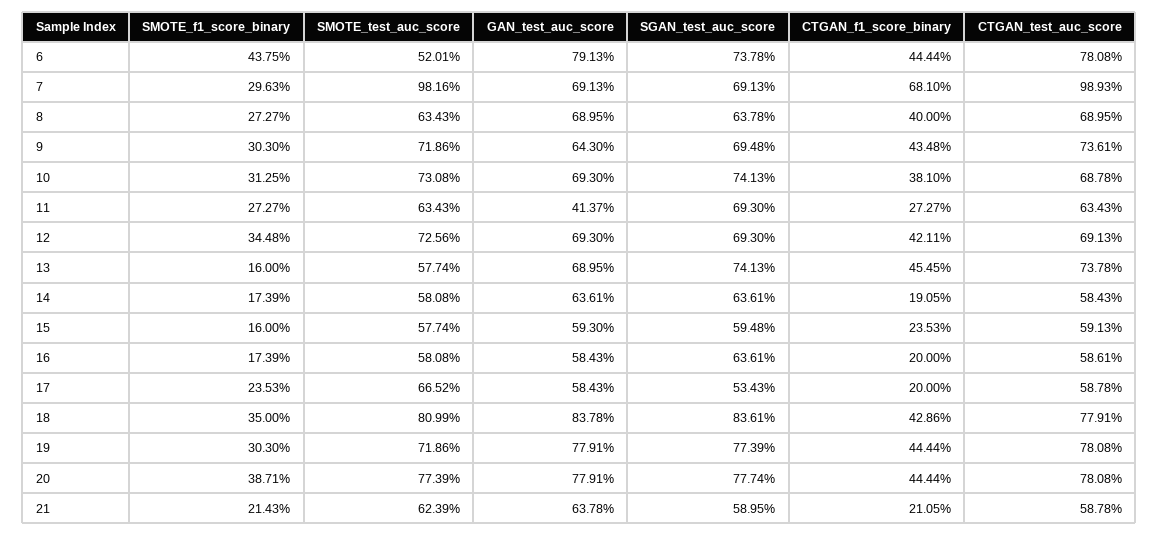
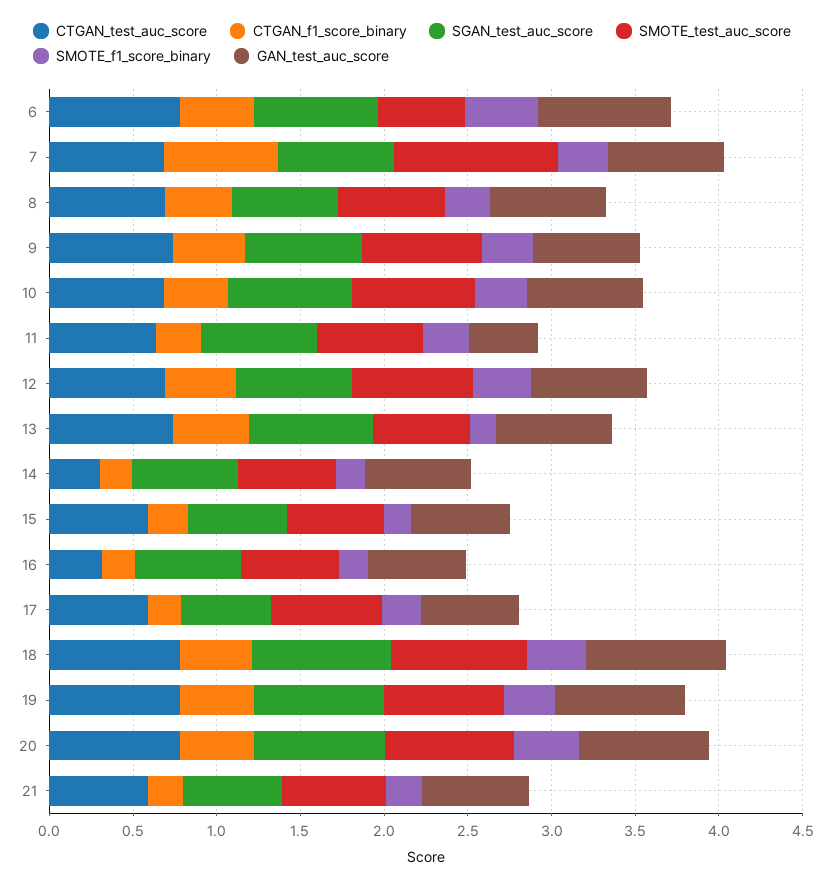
  {
    "SMOTE_f1_score_binary": {
      "6": 0.4375,
      "7": 0.2963,
      "8": 0.2727,
      "9": 0.303,
      "10": 0.3125,
      "11": 0.2727,
      "12": 0.3448,
      "13": 0.16,
      "14": 0.1739,
      "15": 0.16,
      "16": 0.1739,
      "17": 0.2353,
      "18": 0.35,
      "19": 0.303,
      "20": 0.3871,
      "21": 0.2143
    },
    "SMOTE_test_auc_score": {
      "6": 0.5201,
      "7": 0.9816,
      "8": 0.6343,
      "9": 0.7186,
      "10": 0.7308,
      "11": 0.6343,
      "12": 0.7256,
      "13": 0.5774,
      "14": 0.5808,
      "15": 0.5774,
      "16": 0.5808,
      "17": 0.6652,
      "18": 0.8099,
      "19": 0.7186,
      "20": 0.7739,
      "21": 0.6239
    },
    "GAN_test_auc_score": {
      "6": 0.7913,
      "7": 0.6913,
      "8": 0.6895,
      "9": 0.643,
      "10": 0.693,
      "11": 0.4137,
      "12": 0.693,
      "13": 0.6895,
      "14": 0.6361,
      "15": 0.593,
      "16": 0.5843,
      "17": 0.5843,
      "18": 0.8378,
      "19": 0.7791,
      "20": 0.7791,
      "21": 0.6378
    },
    "SGAN_test_auc_score": {
      "6": 0.7378,
      "7": 0.6913,
      "8": 0.6378,
      "9": 0.6948,
      "10": 0.7413,
      "11": 0.693,
      "12": 0.693,
      "13": 0.7413,
      "14": 0.6361,
      "15": 0.5948,
      "16": 0.6361,
      "17": 0.5343,
      "18": 0.8361,
      "19": 0.7739,
      "20": 0.7774,
      "21": 0.5895
    },
    "CTGAN_f1_score_binary": {
      "6": 0.4444,
      "7": 0.681,
      "8": 0.4,
      "9": 0.4348,
      "10": 0.381,
      "11": 0.2727,
      "12": 0.4211,
      "13": 0.4545,
      "14": 0.1905,
      "15": 0.2353,
      "16": 0.2,
      "17": 0.2,
      "18": 0.4286,
      "19": 0.4444,
      "20": 0.4444,
      "21": 0.2105
    },
    "CTGAN_test_auc_score": {
      "6": 0.7808,
-     "7": 0.9893,
+     "7": 0.7,
      "8": 0.6895,
      "9": 0.7361,
      "10": 0.6878,
      "11": 0.6343,
      "12": 0.6913,
      "13": 0.7378,
-     "14": 0.5843,
+     "14": 0.3,
      "15": 0.5913,
-     "16": 0.5861,
+     "16": 0.3,
      "17": 0.5878,
      "18": 0.7791,
      "19": 0.7808,
      "20": 0.7808,
      "21": 0.5878
    }
  }

